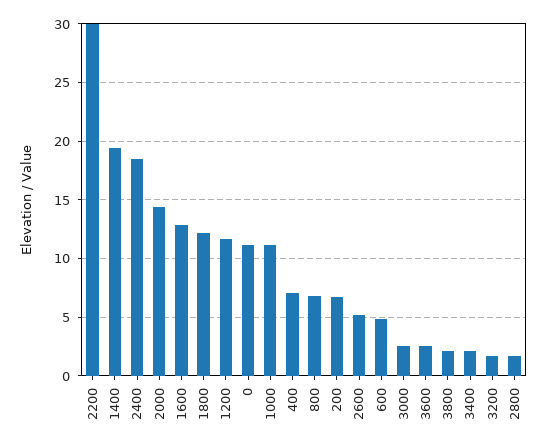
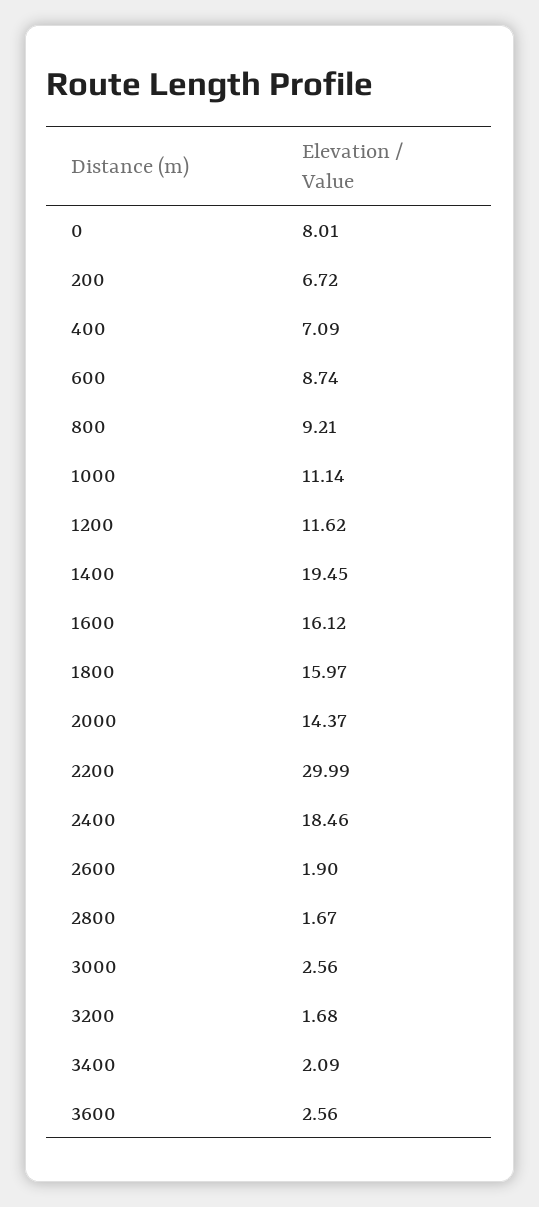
  {
    "2200": 29.99,
    "1400": 19.45,
    "2400": 18.46,
    "2000": 14.37,
-   "1600": 13,
+   "1600": 16.12,
-   "1800": 12,
+   "1800": 15.97,
    "1200": 11.62,
-   "0": 11,
+   "0": 8.01,
    "1000": 11.14,
    "400": 7.09,
-   "800": 7,
+   "800": 9.21,
    "200": 6.72,
-   "2600": 5,
+   "2600": 1.9,
-   "600": 5,
+   "600": 8.74,
    "3000": 2.56,
    "3600": 2.56,
-   "3800": 2,
    "3400": 2.09,
    "3200": 1.68,
    "2800": 1.67
  }

